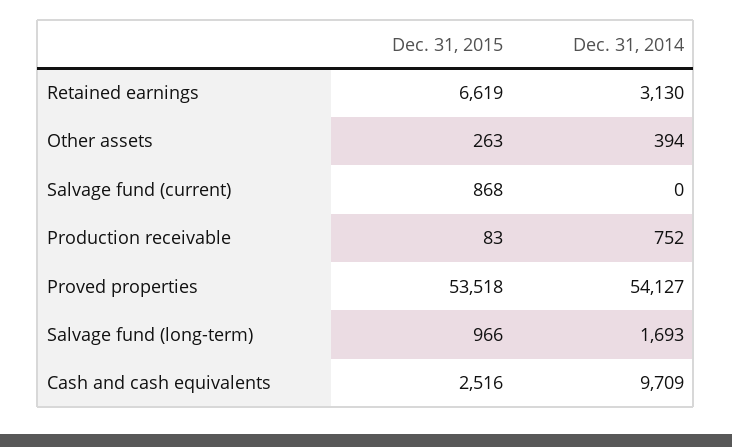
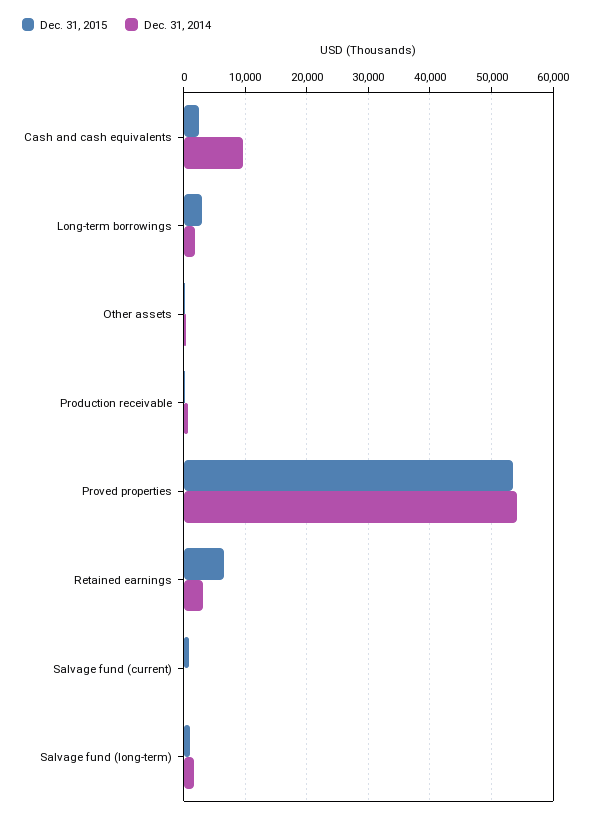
  {
    "Dec. 31, 2015": {
      "Retained earnings": 6619,
      "Other assets": 263,
      "Salvage fund (current)": 868,
      "Production receivable": 83,
      "Proved properties": 53518,
      "Salvage fund (long-term)": 966,
-     "Cash and cash equivalents": 2516
+     "Cash and cash equivalents": 2516,
+     "Long-term borrowings": 3000
    },
    "Dec. 31, 2014": {
      "Retained earnings": 3130,
      "Other assets": 394,
      "Salvage fund (current)": 0,
      "Production receivable": 752,
      "Proved properties": 54127,
      "Salvage fund (long-term)": 1693,
-     "Cash and cash equivalents": 9709
+     "Cash and cash equivalents": 9709,
+     "Long-term borrowings": 2000
    }
  }

